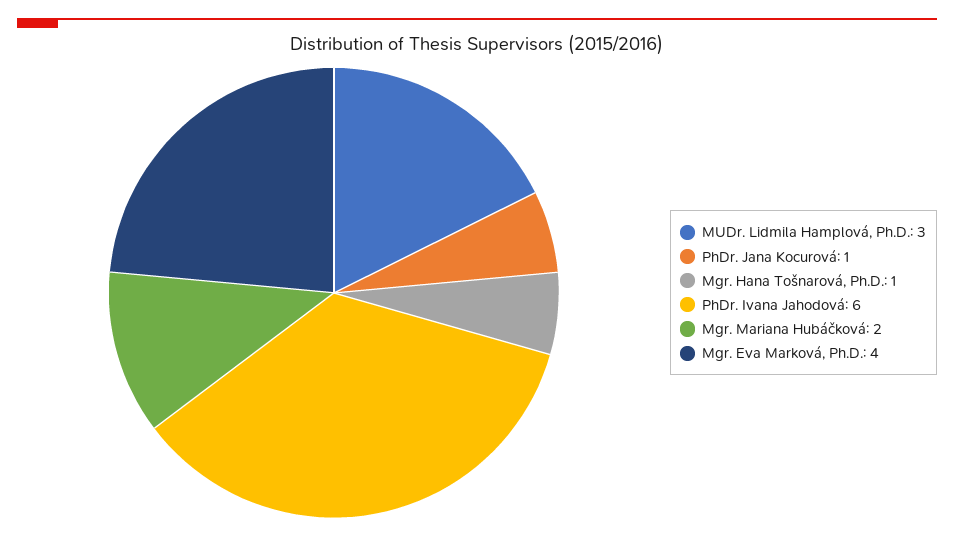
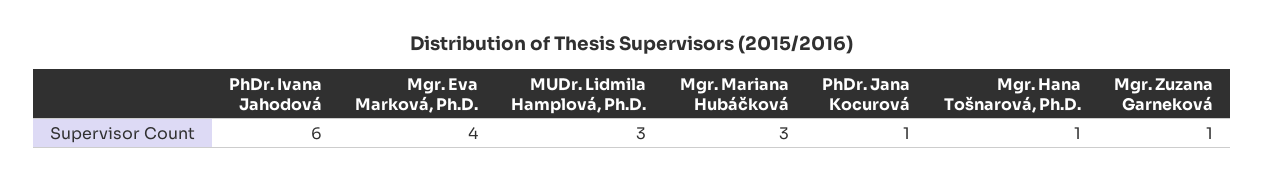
  {
    "MUDr. Lidmila Hamplová, Ph.D.": 3,
    "PhDr. Jana Kocurová": 1,
    "Mgr. Hana Tošnarová, Ph.D.": 1,
    "PhDr. Ivana Jahodová": 6,
-   "Mgr. Mariana Hubáčková": 2,
+   "Mgr. Mariana Hubáčková": 3,
-   "Mgr. Eva Marková, Ph.D.": 4
+   "Mgr. Eva Marková, Ph.D.": 4,
+   "Mgr. Zuzana Garneková": 1
  }

